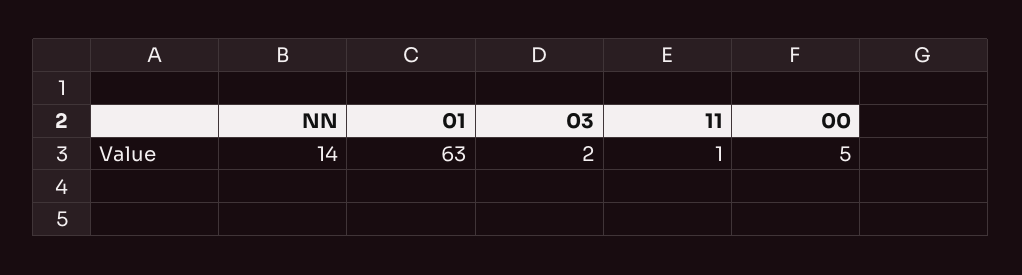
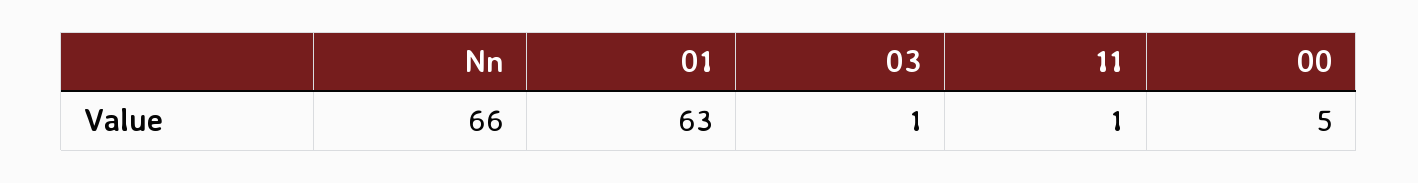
  {
-   "NN": 14,
+   "NN": 66,
    "01": 63,
-   "03": 2,
+   "03": 1,
    "11": 1,
    "00": 5
  }

